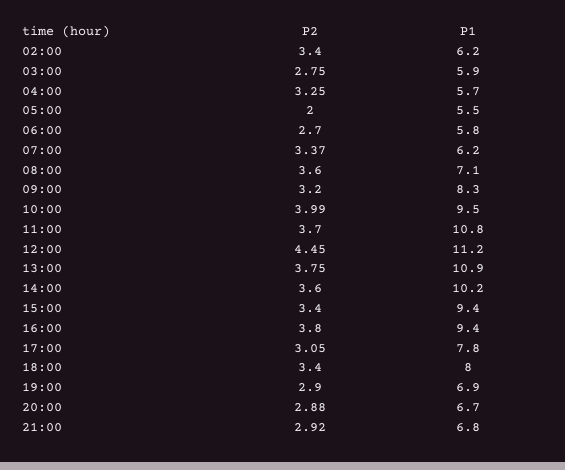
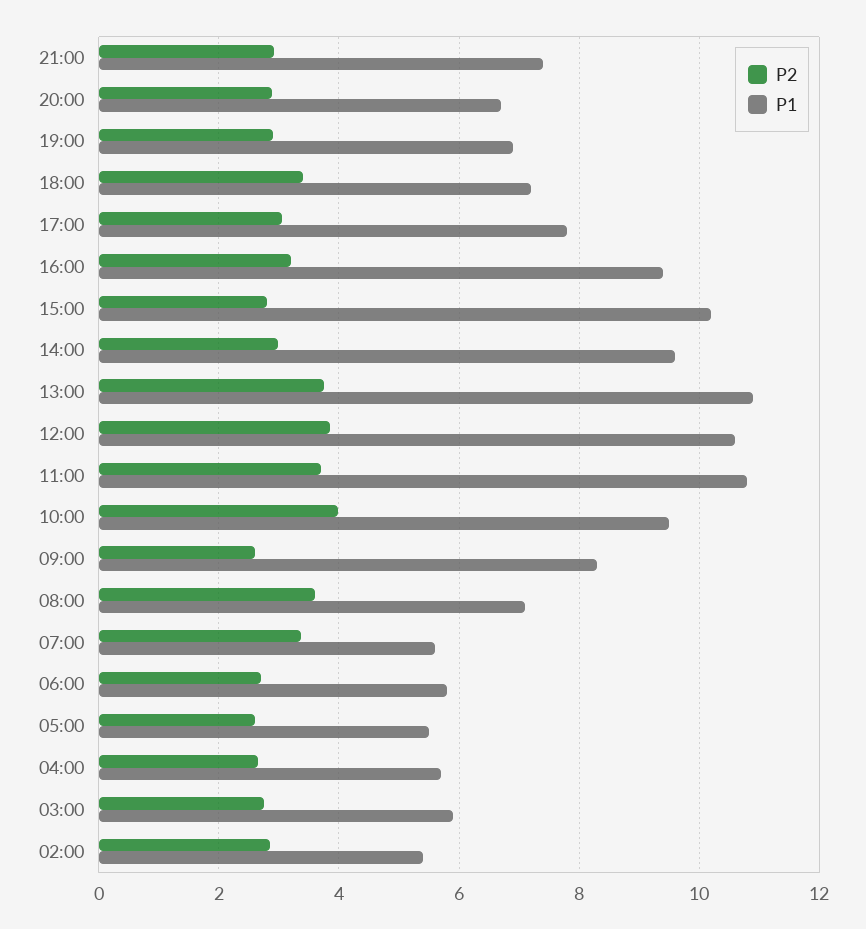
  {
    "P2": {
-     "02:00": 3.4,
+     "02:00": 2.8,
      "03:00": 2.75,
-     "04:00": 3.25,
+     "04:00": 2.6,
-     "05:00": 2,
+     "05:00": 2.6,
      "06:00": 2.7,
      "07:00": 3.37,
      "08:00": 3.6,
-     "09:00": 3.2,
+     "09:00": 2.6,
      "10:00": 3.99,
      "11:00": 3.7,
-     "12:00": 4.45,
+     "12:00": 3.8,
      "13:00": 3.75,
-     "14:00": 3.6,
+     "14:00": 3,
-     "15:00": 3.4,
+     "15:00": 2.8,
-     "16:00": 3.8,
+     "16:00": 3.2,
      "17:00": 3.05,
      "18:00": 3.4,
      "19:00": 2.9,
      "20:00": 2.88,
      "21:00": 2.92
    },
    "P1": {
-     "02:00": 6.2,
+     "02:00": 5.4,
      "03:00": 5.9,
      "04:00": 5.7,
      "05:00": 5.5,
      "06:00": 5.8,
-     "07:00": 6.2,
+     "07:00": 5.6,
      "08:00": 7.1,
      "09:00": 8.3,
      "10:00": 9.5,
      "11:00": 10.8,
-     "12:00": 11.2,
+     "12:00": 10.6,
      "13:00": 10.9,
-     "14:00": 10.2,
+     "14:00": 9.6,
-     "15:00": 9.4,
+     "15:00": 10.2,
      "16:00": 9.4,
      "17:00": 7.8,
-     "18:00": 8,
+     "18:00": 7.2,
      "19:00": 6.9,
      "20:00": 6.7,
-     "21:00": 6.8
+     "21:00": 7.4
    }
  }

